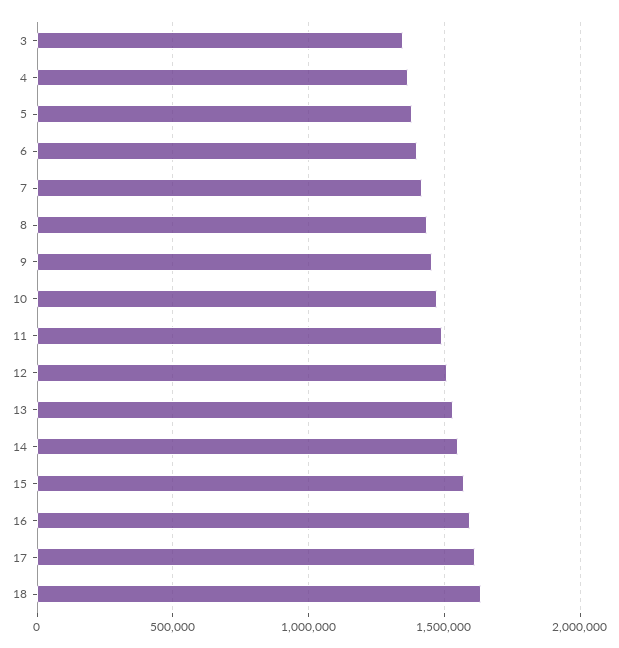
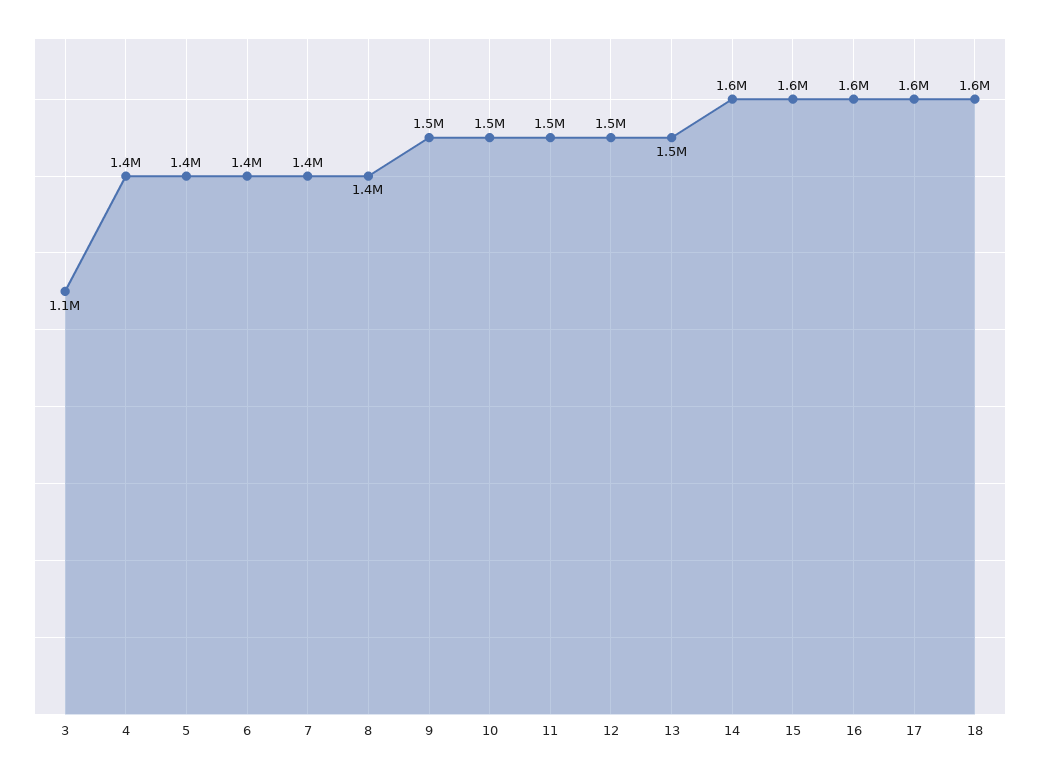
  {
-   "3": 1350000,
+   "3": 1100000,
    "4": 1400000,
    "5": 1400000,
    "6": 1400000,
    "7": 1400000,
    "8": 1400000,
    "9": 1500000,
    "10": 1500000,
    "11": 1500000,
    "12": 1500000,
    "13": 1500000,
    "14": 1600000,
    "15": 1600000,
    "16": 1600000,
    "17": 1600000,
    "18": 1600000
  }

